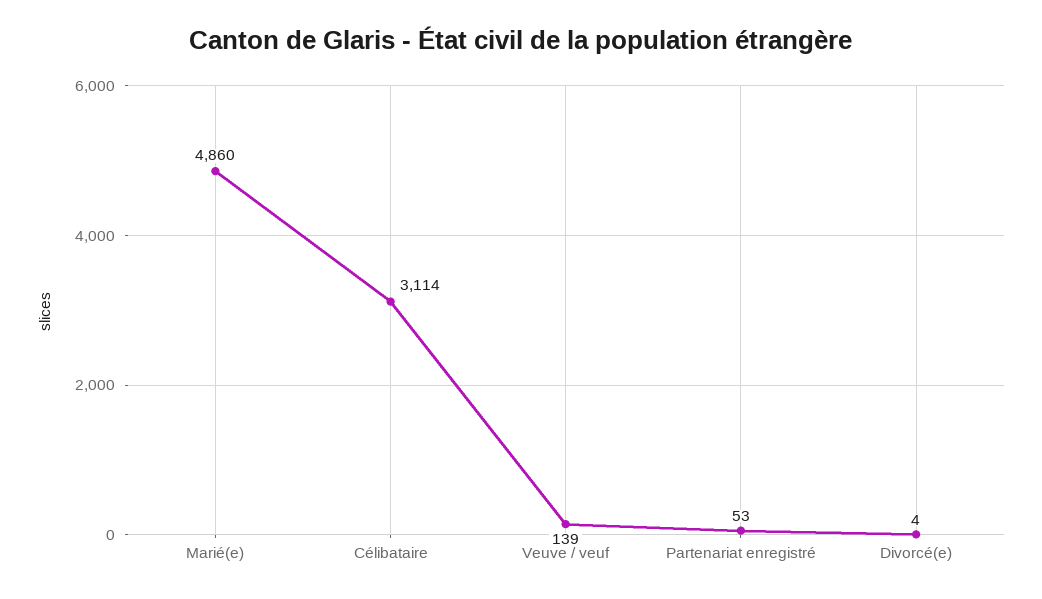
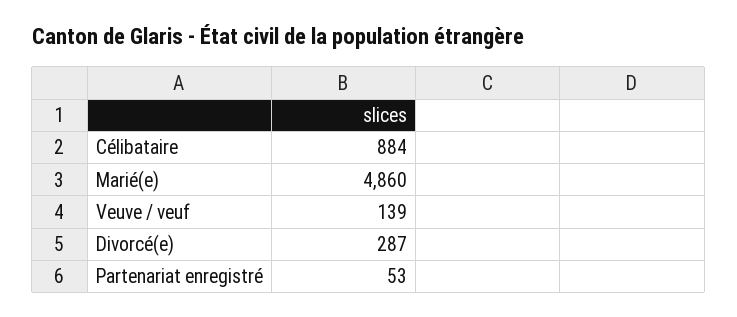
  {
    "Marié(e)": 4860,
-   "Célibataire": 3114,
+   "Célibataire": 884,
    "Veuve / veuf": 139,
    "Partenariat enregistré": 53,
-   "Divorcé(e)": 4
+   "Divorcé(e)": 287
  }

